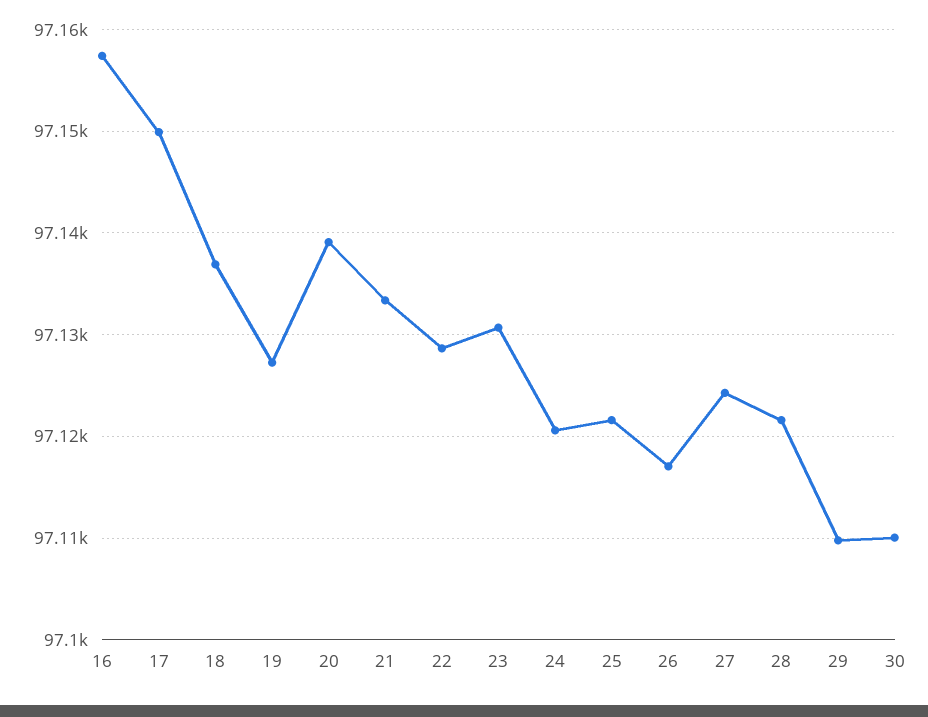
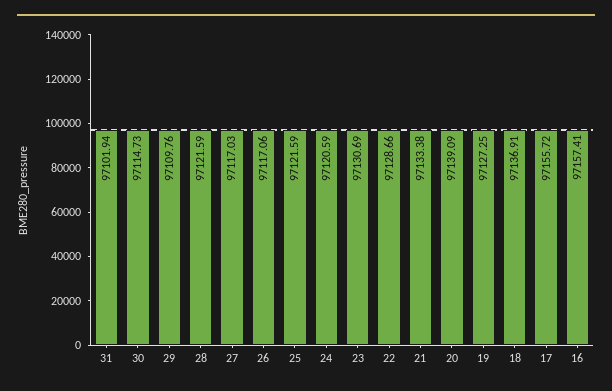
  {
    "16": 97157.41,
-   "17": 97150,
+   "17": 97155.72,
    "18": 97136.91,
    "19": 97127.25,
    "20": 97139.09,
    "21": 97133.38,
    "22": 97128.66,
    "23": 97130.69,
    "24": 97120.59,
    "25": 97121.59,
    "26": 97117.06,
-   "27": 97124,
+   "27": 97117.03,
    "28": 97121.59,
    "29": 97109.76,
-   "30": 97110
+   "30": 97114.73,
+   "31": 97101.94
  }

